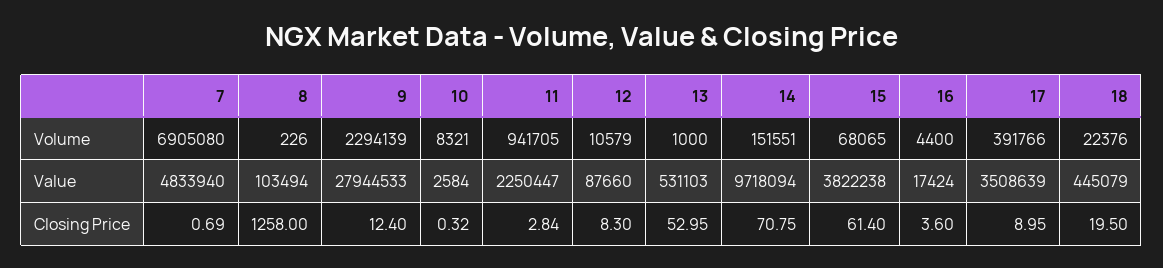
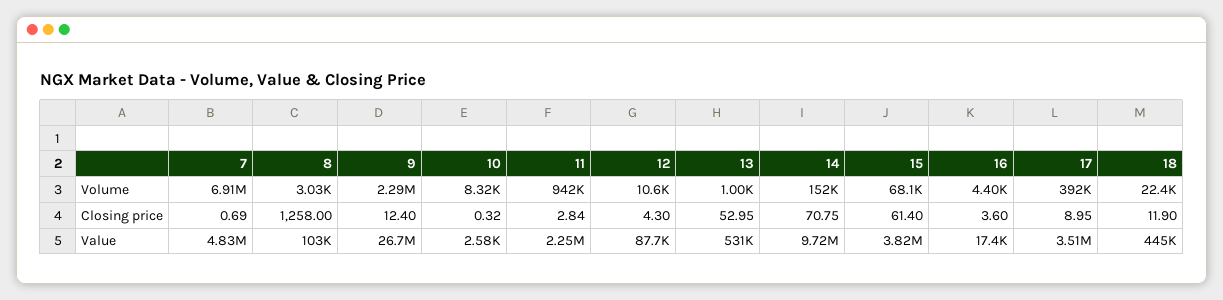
  {
    "7": {
      "Volume": 6905080,
      "Value": 4833940,
      "Closing Price": 0.69
    },
    "8": {
-     "Volume": 226,
+     "Volume": 3030,
      "Value": 103494,
      "Closing Price": 1258
    },
    "9": {
      "Volume": 2294139,
-     "Value": 27944533,
+     "Value": 26700000,
      "Closing Price": 12.4
    },
    "10": {
      "Volume": 8321,
      "Value": 2584,
      "Closing Price": 0.32
    },
    "11": {
      "Volume": 941705,
      "Value": 2250447,
      "Closing Price": 2.84
    },
    "12": {
      "Volume": 10579,
      "Value": 87660,
-     "Closing Price": 8.3
+     "Closing Price": 4.3
    },
    "13": {
      "Volume": 1000,
      "Value": 531103,
      "Closing Price": 52.95
    },
    "14": {
      "Volume": 151551,
      "Value": 9718094,
      "Closing Price": 70.75
    },
    "15": {
      "Volume": 68065,
      "Value": 3822238,
      "Closing Price": 61.4
    },
    "16": {
      "Volume": 4400,
      "Value": 17424,
      "Closing Price": 3.6
    },
    "17": {
      "Volume": 391766,
      "Value": 3508639,
      "Closing Price": 8.95
    },
    "18": {
      "Volume": 22376,
      "Value": 445079,
-     "Closing Price": 19.5
+     "Closing Price": 11.9
    }
  }

